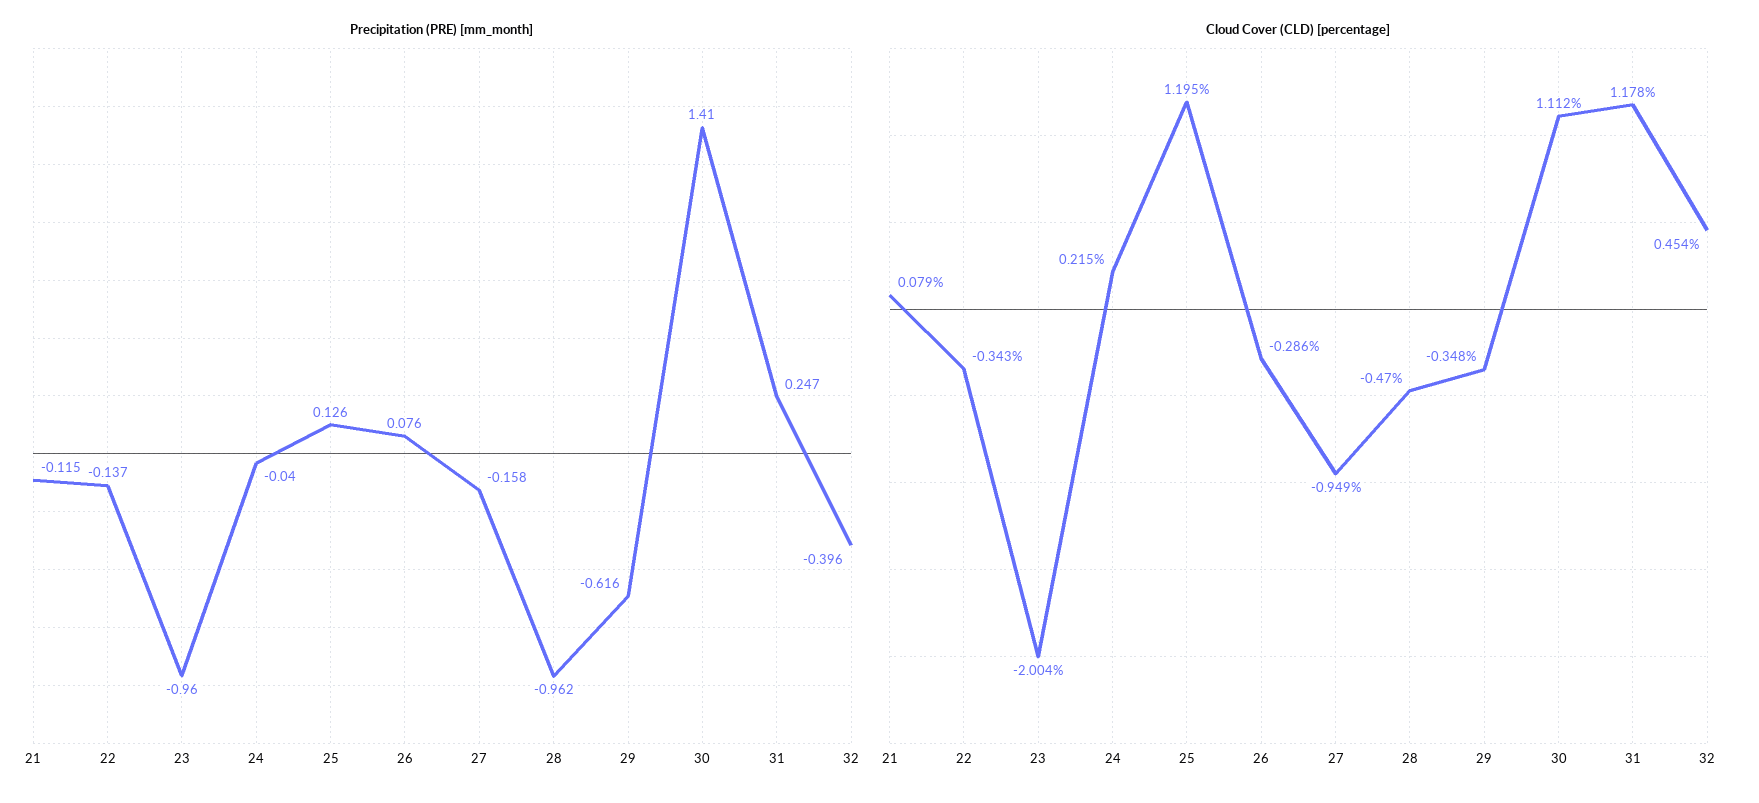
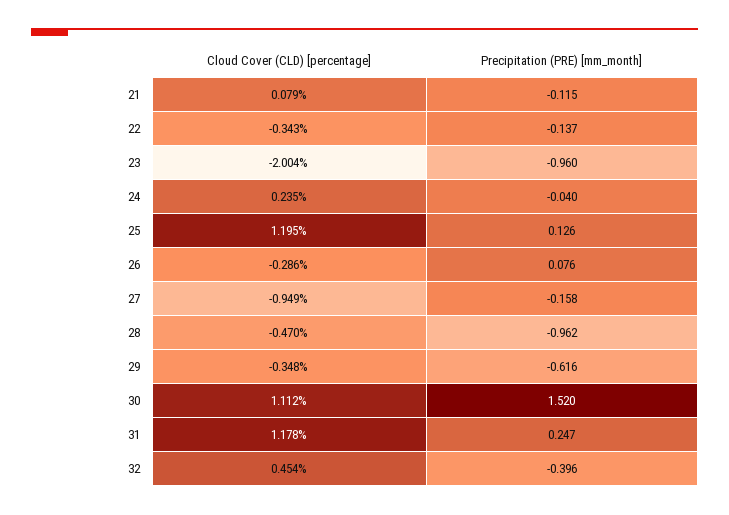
  {
    "Precipitation (PRE) [mm_month]": {
      "21": -0.115,
      "22": -0.137,
      "23": -0.96,
      "24": -0.04,
      "25": 0.126,
      "26": 0.076,
      "27": -0.158,
      "28": -0.962,
      "29": -0.616,
-     "30": 1.41,
+     "30": 1.52,
      "31": 0.247,
      "32": -0.396
    },
    "Cloud Cover (CLD) [percentage]": {
      "21": 0.079,
      "22": -0.343,
      "23": -2.004,
-     "24": 0.215,
+     "24": 0.235,
      "25": 1.195,
      "26": -0.286,
      "27": -0.949,
      "28": -0.47,
      "29": -0.348,
      "30": 1.112,
      "31": 1.178,
      "32": 0.454
    }
  }

